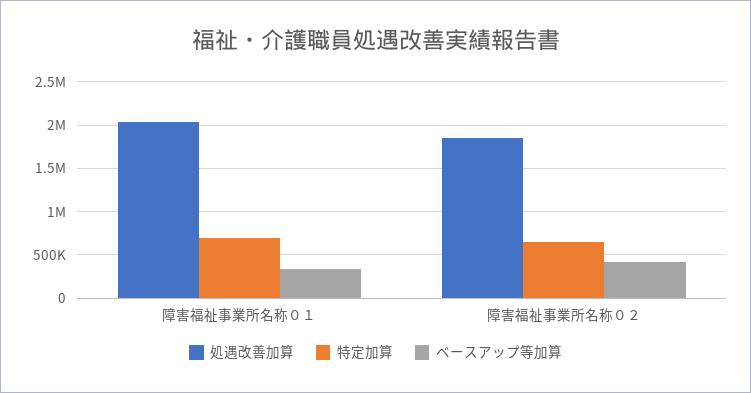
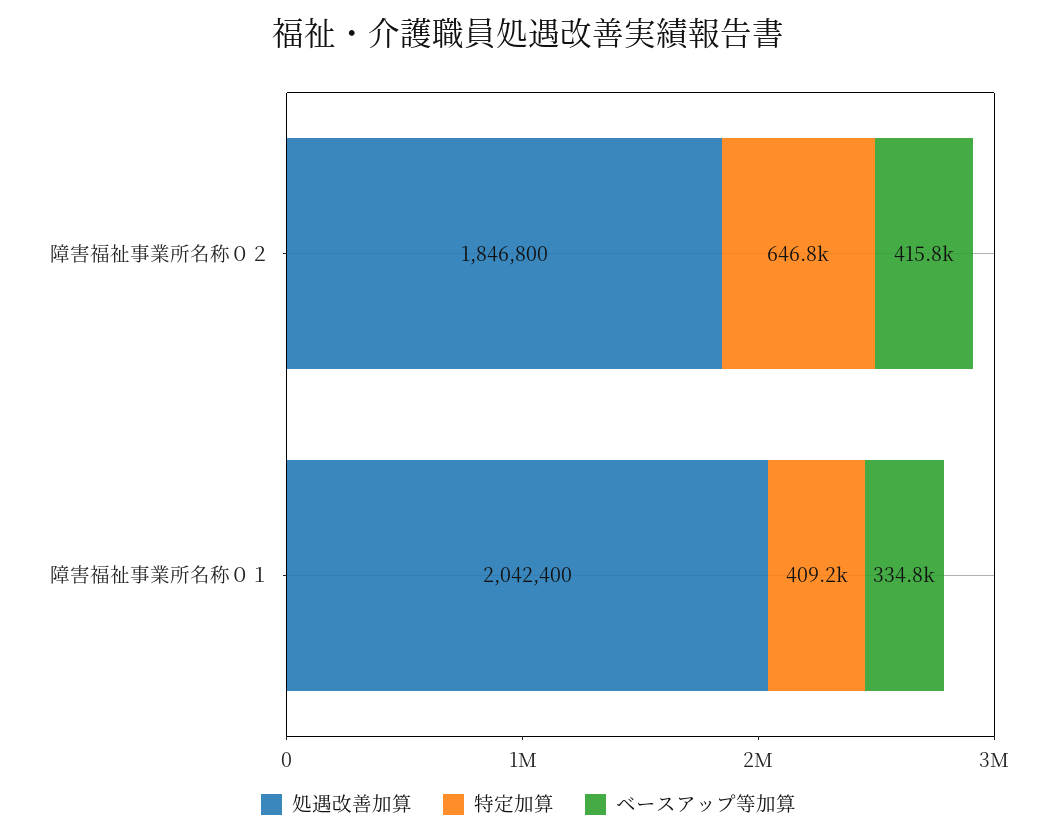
  {
    "処遇改善加算": {
      "障害福祉事業所名称０１": 2042400,
      "障害福祉事業所名称０２": 1846800
    },
    "特定加算": {
-     "障害福祉事業所名称０１": 700000,
+     "障害福祉事業所名称０１": 409200,
      "障害福祉事業所名称０２": 646800
    },
    "ベースアップ等加算": {
      "障害福祉事業所名称０１": 334800,
      "障害福祉事業所名称０２": 415800
    }
  }

